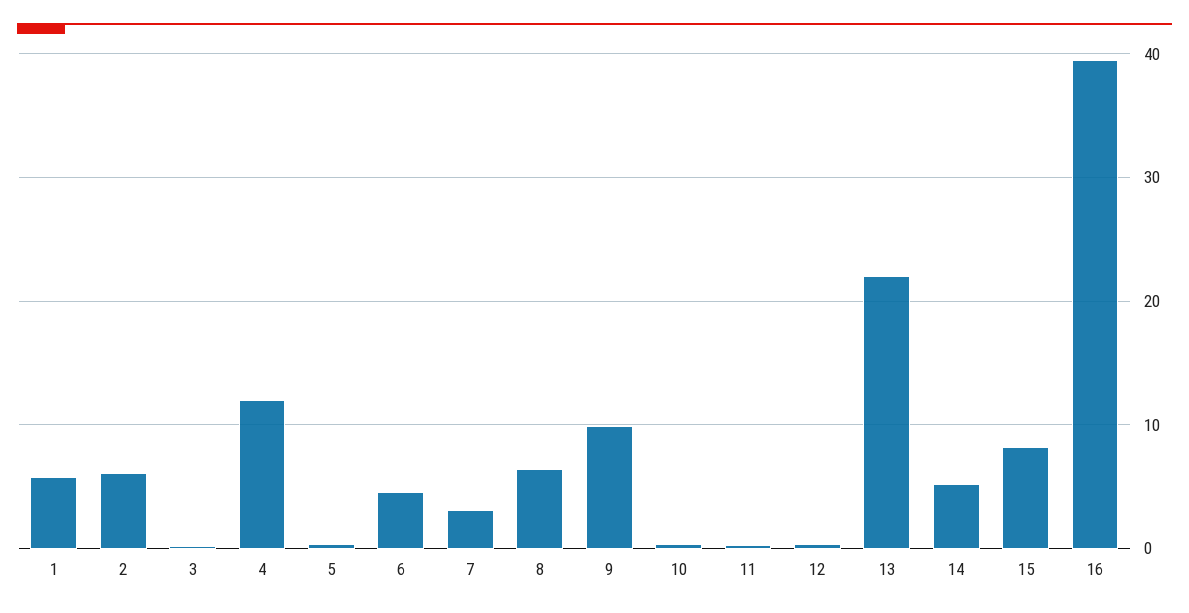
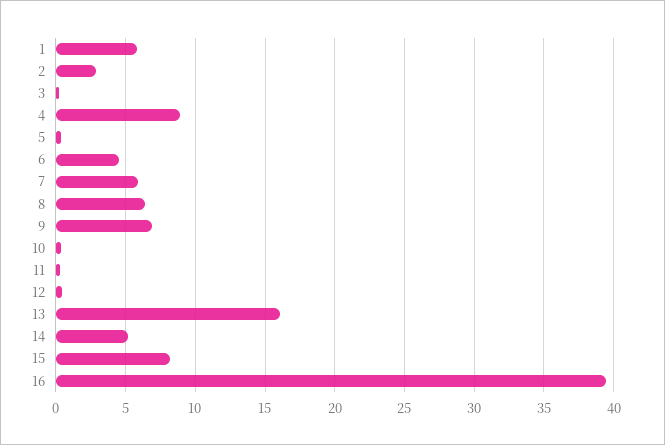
  {
    "1": 6,
-   "2": 6,
+   "2": 3,
    "3": 0,
-   "4": 12,
+   "4": 9,
    "5": 0.5,
    "6": 4.5,
-   "7": 3,
+   "7": 6,
    "8": 6.5,
-   "9": 10,
+   "9": 7,
    "10": 0.5,
    "11": 0.5,
    "12": 0.5,
-   "13": 22,
+   "13": 16,
    "14": 5,
    "15": 8,
    "16": 39.5
  }

